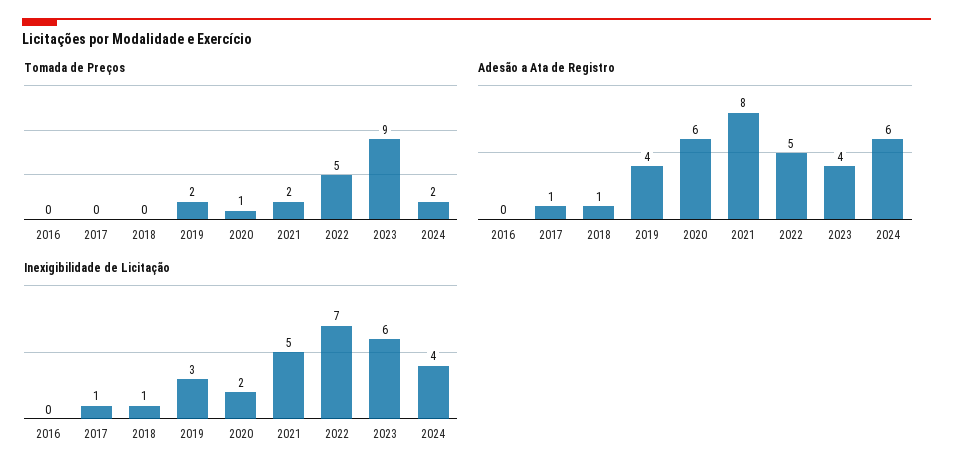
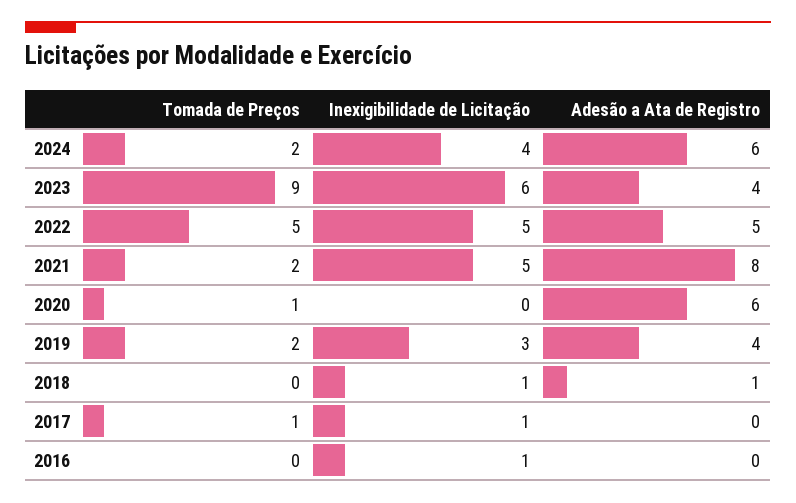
  {
    "Tomada de Preços": {
      "2016": 0,
-     "2017": 0,
+     "2017": 1,
      "2018": 0,
      "2019": 2,
      "2020": 1,
      "2021": 2,
      "2022": 5,
      "2023": 9,
      "2024": 2
    },
    "Adesão a Ata de Registro": {
      "2016": 0,
-     "2017": 1,
+     "2017": 0,
      "2018": 1,
      "2019": 4,
      "2020": 6,
      "2021": 8,
      "2022": 5,
      "2023": 4,
      "2024": 6
    },
    "Inexigibilidade de Licitação": {
-     "2016": 0,
+     "2016": 1,
      "2017": 1,
      "2018": 1,
      "2019": 3,
-     "2020": 2,
+     "2020": 0,
      "2021": 5,
-     "2022": 7,
+     "2022": 5,
      "2023": 6,
      "2024": 4
    }
  }

